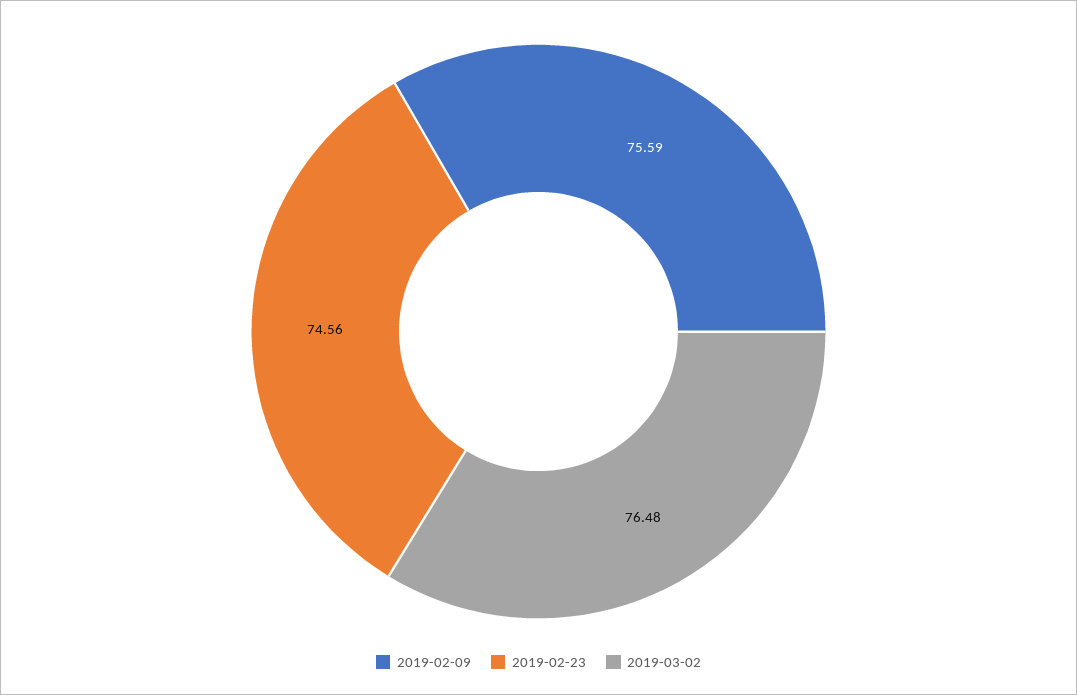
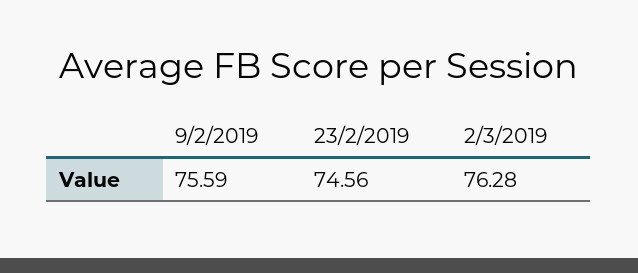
  {
    "2019-02-09": 75.59,
    "2019-02-23": 74.56,
-   "2019-03-02": 76.48
+   "2019-03-02": 76.28
  }

